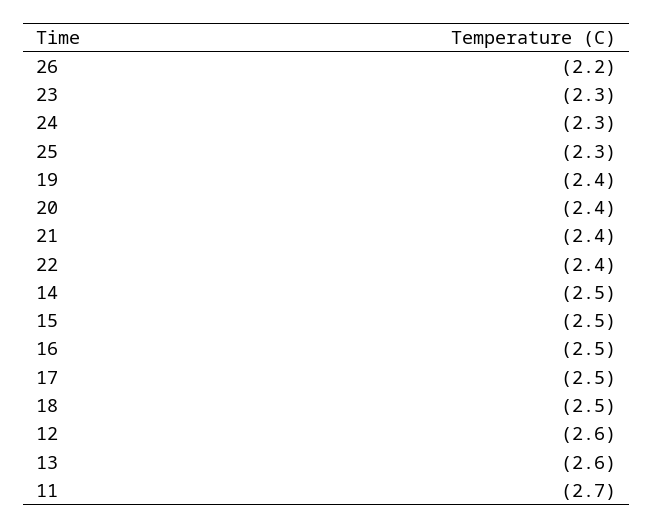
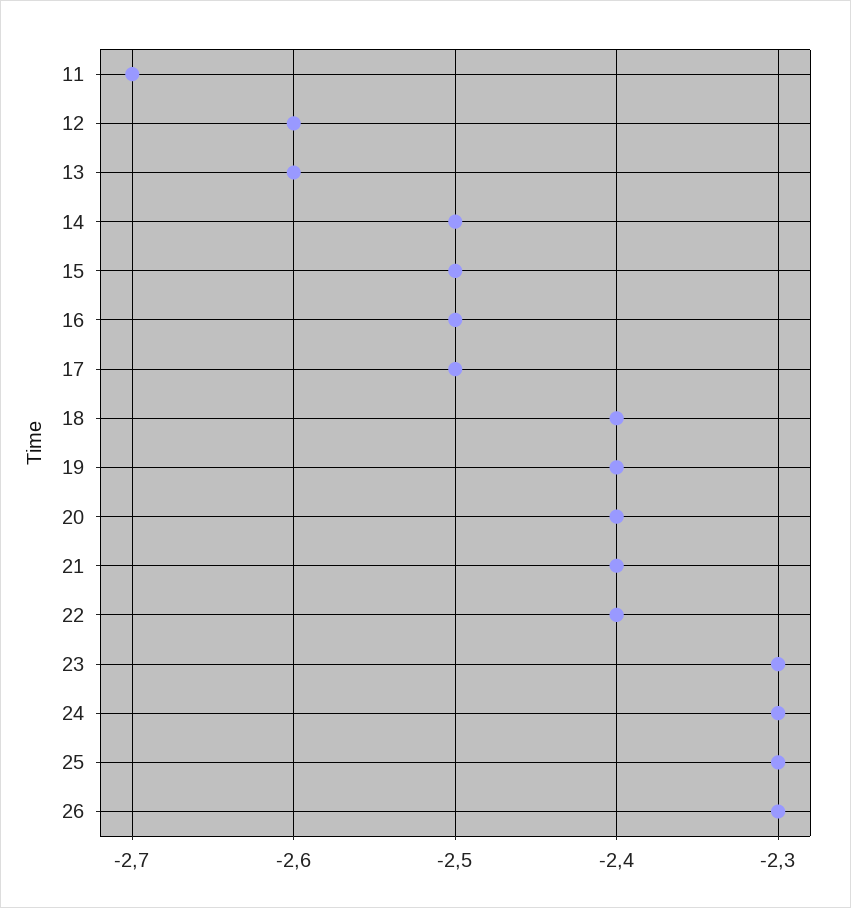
  {
-   "26": -2.2,
+   "26": -2.3,
    "23": -2.3,
    "24": -2.3,
    "25": -2.3,
    "19": -2.4,
    "20": -2.4,
    "21": -2.4,
    "22": -2.4,
    "14": -2.5,
    "15": -2.5,
    "16": -2.5,
    "17": -2.5,
-   "18": -2.5,
+   "18": -2.4,
    "12": -2.6,
    "13": -2.6,
    "11": -2.7
  }

